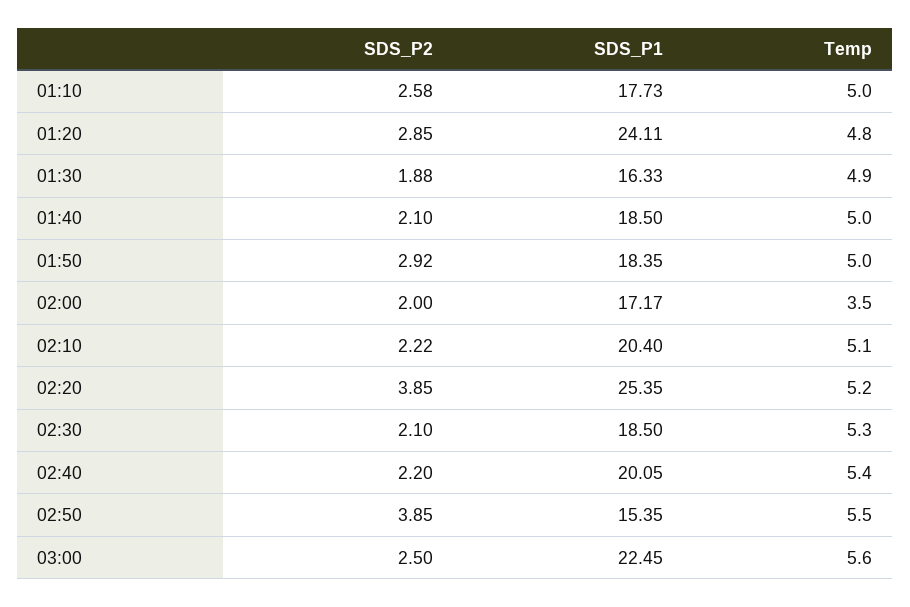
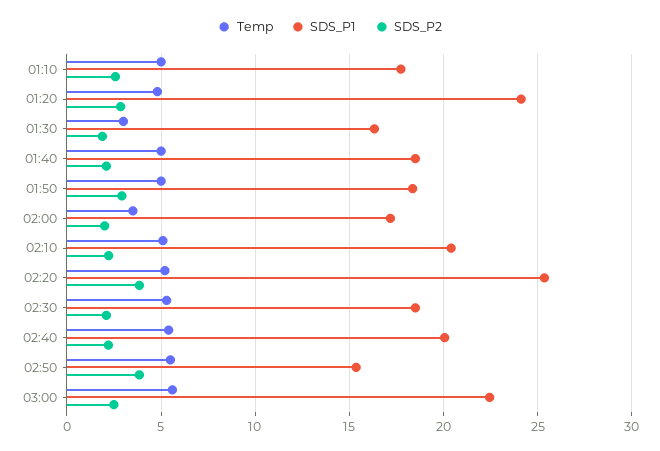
  {
    "SDS_P2": {
      "01:10": 2.58,
      "01:20": 2.85,
      "01:30": 1.88,
      "01:40": 2.1,
      "01:50": 2.92,
      "02:00": 2,
      "02:10": 2.22,
      "02:20": 3.85,
      "02:30": 2.1,
      "02:40": 2.2,
      "02:50": 3.85,
      "03:00": 2.5
    },
    "SDS_P1": {
      "01:10": 17.73,
      "01:20": 24.11,
      "01:30": 16.33,
      "01:40": 18.5,
      "01:50": 18.35,
      "02:00": 17.17,
      "02:10": 20.4,
      "02:20": 25.35,
      "02:30": 18.5,
      "02:40": 20.05,
      "02:50": 15.35,
      "03:00": 22.45
    },
    "Temp": {
      "01:10": 5,
      "01:20": 4.8,
-     "01:30": 4.9,
+     "01:30": 3,
      "01:40": 5,
      "01:50": 5,
      "02:00": 3.5,
      "02:10": 5.1,
      "02:20": 5.2,
      "02:30": 5.3,
      "02:40": 5.4,
      "02:50": 5.5,
      "03:00": 5.6
    }
  }

